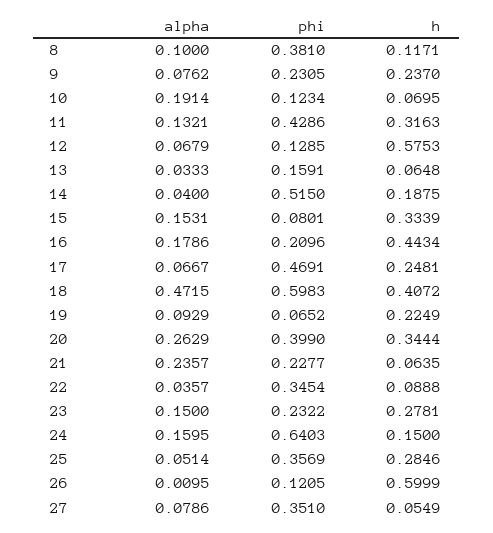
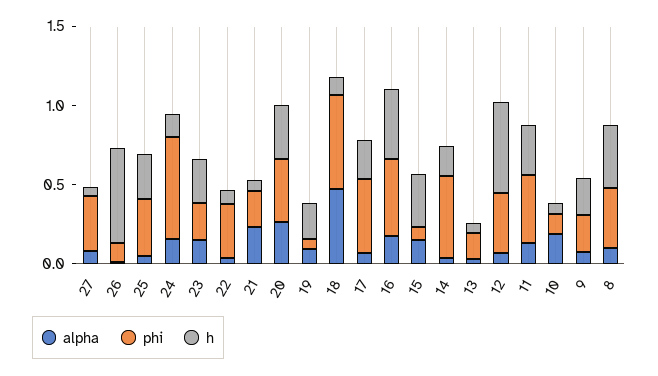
  {
    "alpha": {
      "8": 0.1,
      "9": 0.0762,
      "10": 0.1914,
      "11": 0.1321,
      "12": 0.0679,
      "13": 0.0333,
      "14": 0.04,
      "15": 0.1531,
      "16": 0.1786,
      "17": 0.0667,
      "18": 0.4715,
      "19": 0.0929,
      "20": 0.2629,
      "21": 0.2357,
      "22": 0.0357,
      "23": 0.15,
      "24": 0.1595,
      "25": 0.0514,
      "26": 0.0095,
      "27": 0.0786
    },
    "phi": {
      "8": 0.381,
      "9": 0.2305,
      "10": 0.1234,
      "11": 0.4286,
-     "12": 0.1285,
+     "12": 0.4,
      "13": 0.1591,
      "14": 0.515,
      "15": 0.0801,
-     "16": 0.2096,
+     "16": 0.5,
      "17": 0.4691,
      "18": 0.5983,
      "19": 0.0652,
      "20": 0.399,
      "21": 0.2277,
      "22": 0.3454,
      "23": 0.2322,
      "24": 0.6403,
      "25": 0.3569,
      "26": 0.1205,
      "27": 0.351
    },
    "h": {
-     "8": 0.1171,
+     "8": 0.4,
      "9": 0.237,
      "10": 0.0695,
      "11": 0.3163,
      "12": 0.5753,
      "13": 0.0648,
      "14": 0.1875,
      "15": 0.3339,
      "16": 0.4434,
      "17": 0.2481,
-     "18": 0.4072,
+     "18": 0.1,
      "19": 0.2249,
      "20": 0.3444,
      "21": 0.0635,
      "22": 0.0888,
      "23": 0.2781,
      "24": 0.15,
      "25": 0.2846,
      "26": 0.5999,
      "27": 0.0549
    }
  }

